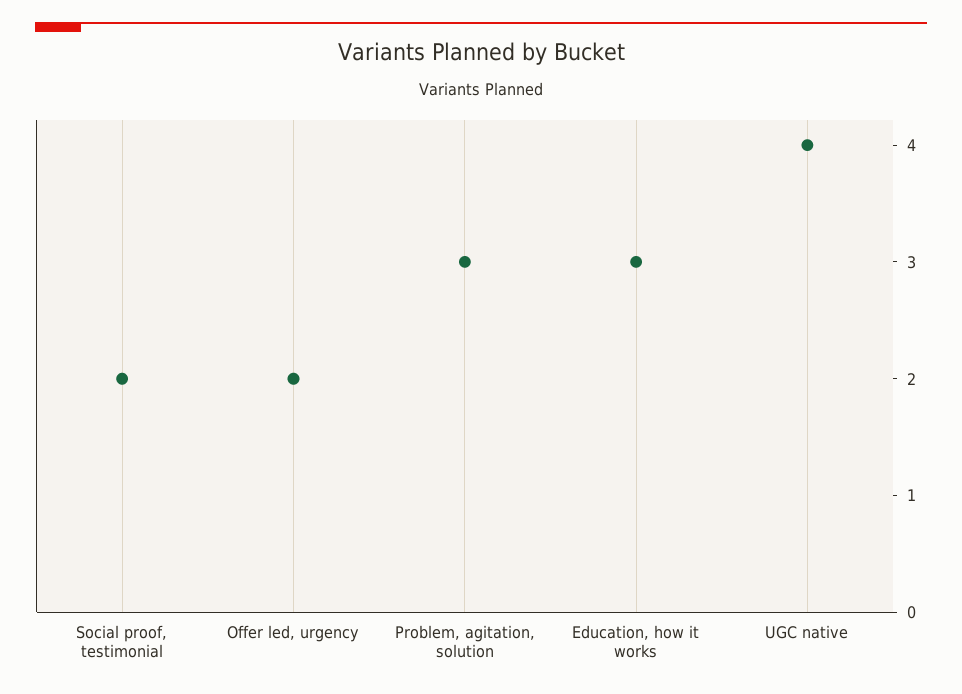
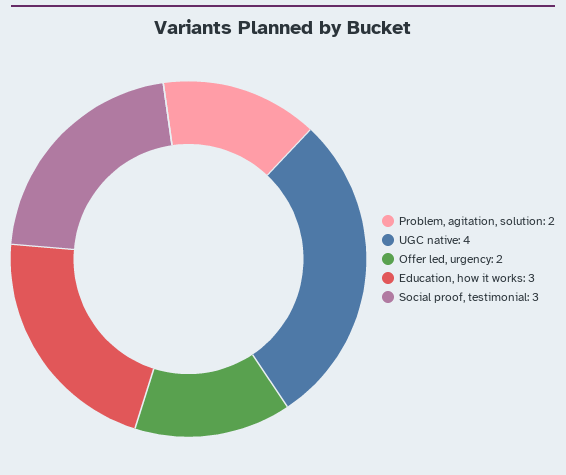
  {
-   "Social proof, testimonial": 2,
+   "Social proof, testimonial": 3,
    "Offer led, urgency": 2,
-   "Problem, agitation, solution": 3,
+   "Problem, agitation, solution": 2,
    "Education, how it works": 3,
    "UGC native": 4
  }

